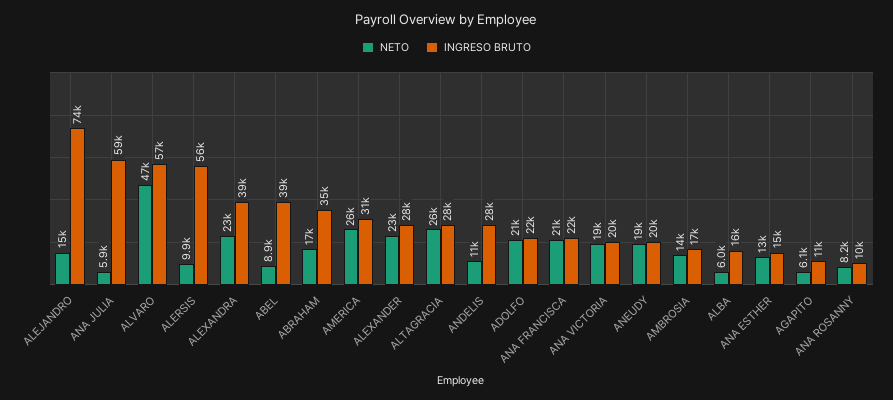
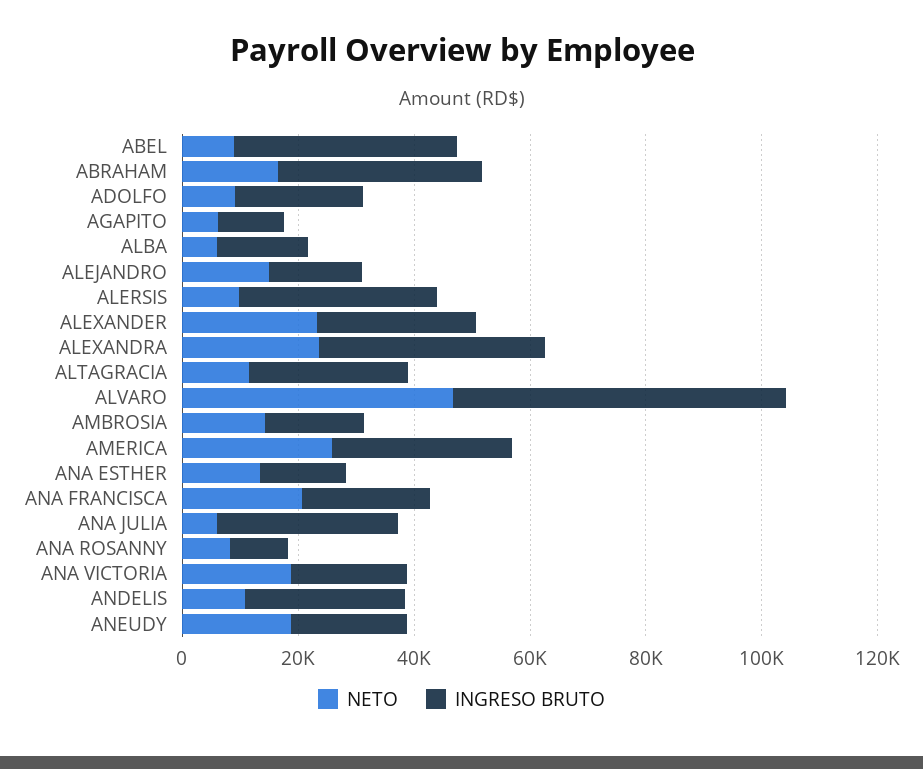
  {
    "NETO": {
      "ALEJANDRO": 15000,
      "ANA JULIA": 5900,
      "ALVARO": 47000,
      "ALERSIS": 9900,
      "ALEXANDRA": 23000,
      "ABEL": 8900,
      "ABRAHAM": 17000,
      "AMERICA": 26000,
      "ALEXANDER": 23000,
-     "ALTAGRACIA": 26000,
+     "ALTAGRACIA": 10000,
      "ANDELIS": 11000,
-     "ADOLFO": 21000,
+     "ADOLFO": 10000,
      "ANA FRANCISCA": 21000,
      "ANA VICTORIA": 19000,
      "ANEUDY": 19000,
      "AMBROSIA": 14000,
      "ALBA": 6000,
      "ANA ESTHER": 13000,
      "AGAPITO": 6100,
      "ANA ROSANNY": 8200
    },
    "INGRESO BRUTO": {
-     "ALEJANDRO": 74000,
+     "ALEJANDRO": 15000,
-     "ANA JULIA": 59000,
+     "ANA JULIA": 30000,
      "ALVARO": 57000,
-     "ALERSIS": 56000,
+     "ALERSIS": 35000,
      "ALEXANDRA": 39000,
      "ABEL": 39000,
      "ABRAHAM": 35000,
      "AMERICA": 31000,
      "ALEXANDER": 28000,
      "ALTAGRACIA": 28000,
      "ANDELIS": 28000,
      "ADOLFO": 22000,
      "ANA FRANCISCA": 22000,
      "ANA VICTORIA": 20000,
      "ANEUDY": 20000,
      "AMBROSIA": 17000,
      "ALBA": 16000,
      "ANA ESTHER": 15000,
      "AGAPITO": 11000,
      "ANA ROSANNY": 10000
    }
  }

